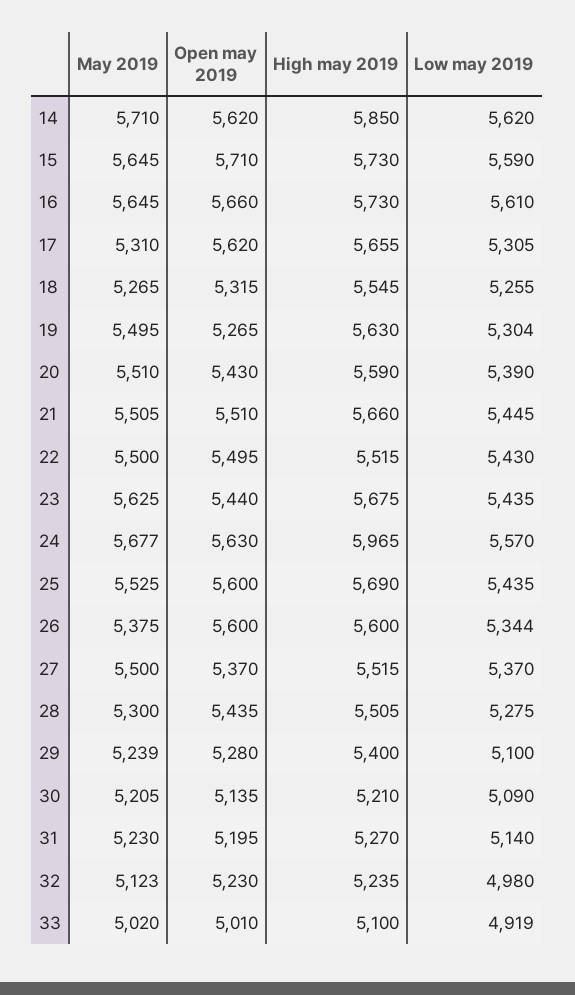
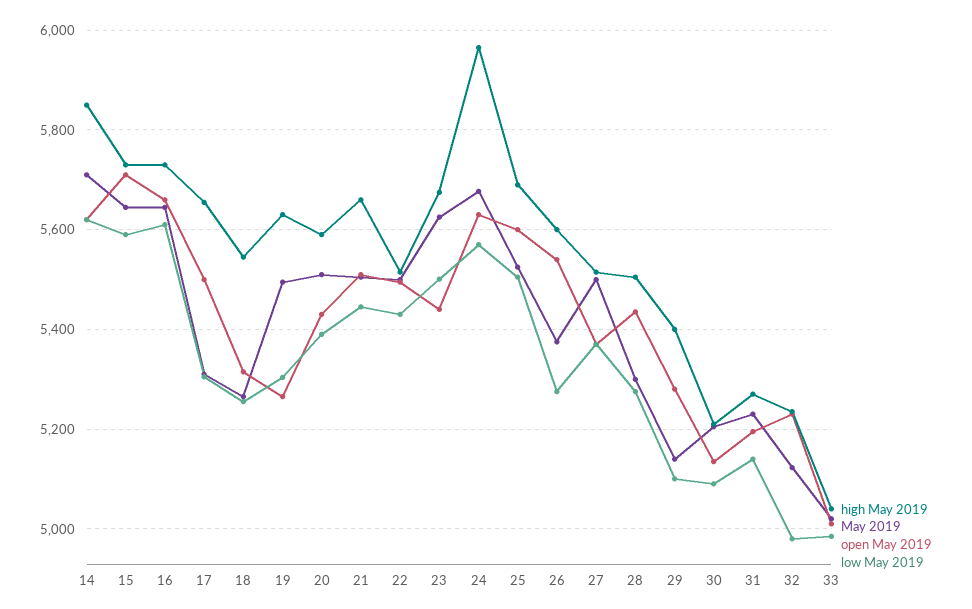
  {
    "May 2019": {
      "14": 5710,
      "15": 5645,
      "16": 5645,
      "17": 5310,
      "18": 5265,
      "19": 5495,
      "20": 5510,
      "21": 5505,
      "22": 5500,
      "23": 5625,
      "24": 5677,
      "25": 5525,
      "26": 5375,
      "27": 5500,
      "28": 5300,
-     "29": 5239,
+     "29": 5140,
      "30": 5205,
      "31": 5230,
      "32": 5123,
      "33": 5020
    },
    "Open may 2019": {
      "14": 5620,
      "15": 5710,
      "16": 5660,
-     "17": 5620,
+     "17": 5500,
      "18": 5315,
      "19": 5265,
      "20": 5430,
      "21": 5510,
      "22": 5495,
      "23": 5440,
      "24": 5630,
      "25": 5600,
-     "26": 5600,
+     "26": 5540,
      "27": 5370,
      "28": 5435,
      "29": 5280,
      "30": 5135,
      "31": 5195,
      "32": 5230,
      "33": 5010
    },
    "High may 2019": {
      "14": 5850,
      "15": 5730,
      "16": 5730,
      "17": 5655,
      "18": 5545,
      "19": 5630,
      "20": 5590,
      "21": 5660,
      "22": 5515,
      "23": 5675,
      "24": 5965,
      "25": 5690,
      "26": 5600,
      "27": 5515,
      "28": 5505,
      "29": 5400,
      "30": 5210,
      "31": 5270,
      "32": 5235,
-     "33": 5100
+     "33": 5040
    },
    "Low may 2019": {
      "14": 5620,
      "15": 5590,
      "16": 5610,
      "17": 5305,
      "18": 5255,
      "19": 5304,
      "20": 5390,
      "21": 5445,
      "22": 5430,
-     "23": 5435,
+     "23": 5500,
      "24": 5570,
-     "25": 5435,
+     "25": 5500,
-     "26": 5344,
+     "26": 5280,
      "27": 5370,
      "28": 5275,
      "29": 5100,
      "30": 5090,
      "31": 5140,
      "32": 4980,
-     "33": 4919
+     "33": 4980
    }
  }

